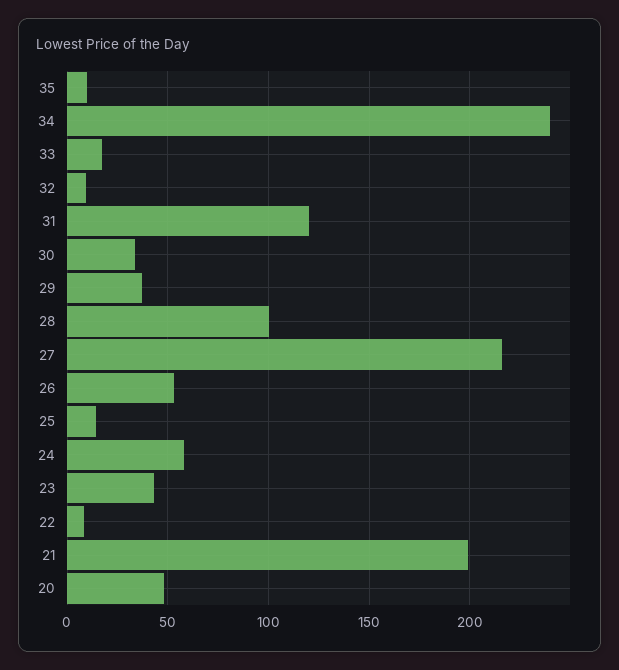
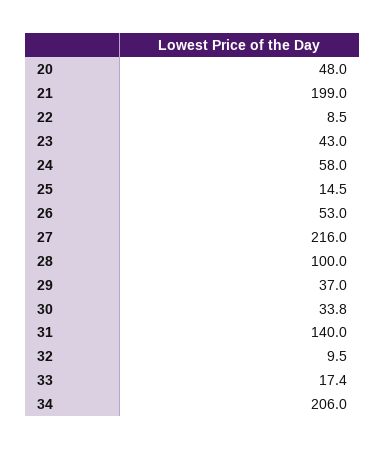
  {
-   "35": 10,
-   "34": 240,
+   "34": 206,
    "33": 17.4,
    "32": 9.5,
-   "31": 120,
+   "31": 140,
    "30": 33.8,
    "29": 37,
    "28": 100,
    "27": 216,
    "26": 53,
    "25": 14.5,
    "24": 58,
    "23": 43,
    "22": 8.5,
    "21": 199,
    "20": 48
  }

